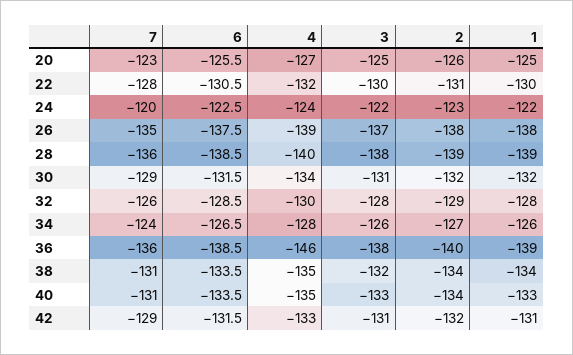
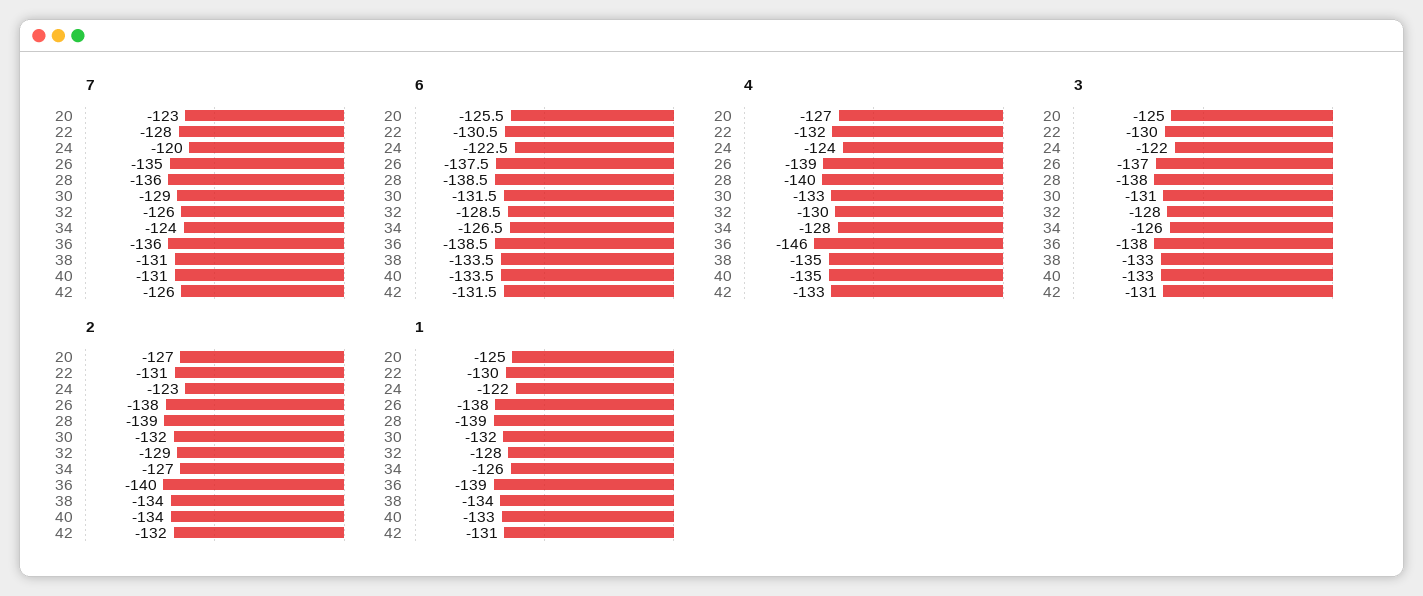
  {
    "7": {
      "20": -123,
      "22": -128,
      "24": -120,
      "26": -135,
      "28": -136,
      "30": -129,
      "32": -126,
      "34": -124,
      "36": -136,
      "38": -131,
      "40": -131,
-     "42": -129
+     "42": -126
    },
    "6": {
      "20": -125.5,
      "22": -130.5,
      "24": -122.5,
      "26": -137.5,
      "28": -138.5,
      "30": -131.5,
      "32": -128.5,
      "34": -126.5,
      "36": -138.5,
      "38": -133.5,
      "40": -133.5,
      "42": -131.5
    },
    "4": {
      "20": -127,
      "22": -132,
      "24": -124,
      "26": -139,
      "28": -140,
-     "30": -134,
+     "30": -133,
      "32": -130,
      "34": -128,
      "36": -146,
      "38": -135,
      "40": -135,
      "42": -133
    },
    "3": {
      "20": -125,
      "22": -130,
      "24": -122,
      "26": -137,
      "28": -138,
      "30": -131,
      "32": -128,
      "34": -126,
      "36": -138,
-     "38": -132,
+     "38": -133,
      "40": -133,
      "42": -131
    },
    "2": {
-     "20": -126,
+     "20": -127,
      "22": -131,
      "24": -123,
      "26": -138,
      "28": -139,
      "30": -132,
      "32": -129,
      "34": -127,
      "36": -140,
      "38": -134,
      "40": -134,
      "42": -132
    },
    "1": {
      "20": -125,
      "22": -130,
      "24": -122,
      "26": -138,
      "28": -139,
      "30": -132,
      "32": -128,
      "34": -126,
      "36": -139,
      "38": -134,
      "40": -133,
      "42": -131
    }
  }

